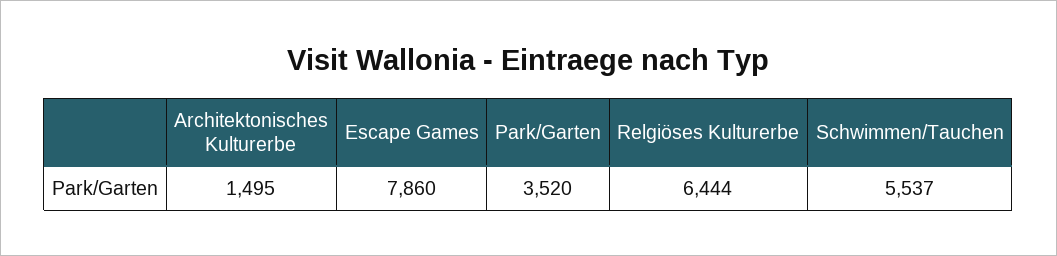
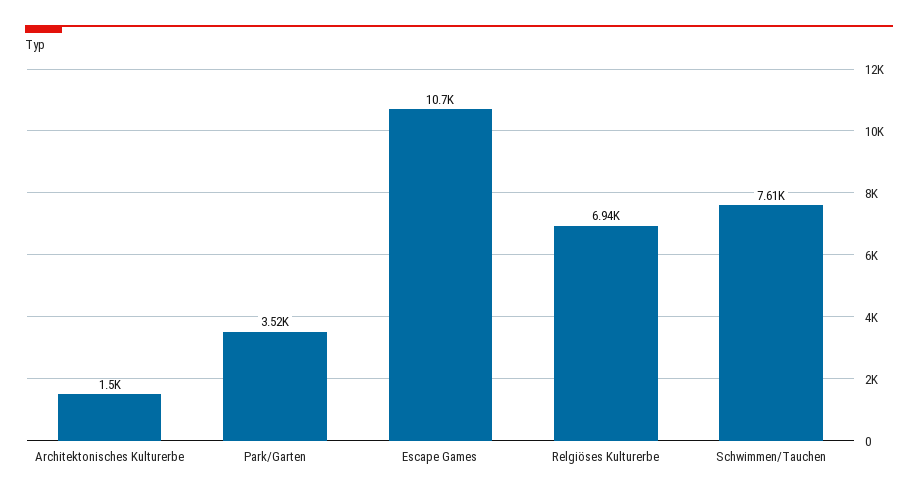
  {
    "Architektonisches Kulturerbe": 1495,
-   "Escape Games": 7860,
+   "Escape Games": 10700,
    "Park/Garten": 3520,
-   "Relgiöses Kulturerbe": 6444,
+   "Relgiöses Kulturerbe": 6940,
-   "Schwimmen/Tauchen": 5537
+   "Schwimmen/Tauchen": 7610
  }

